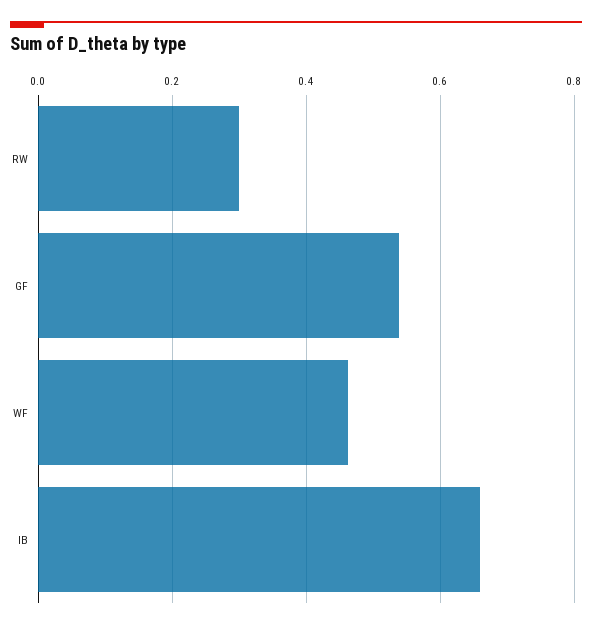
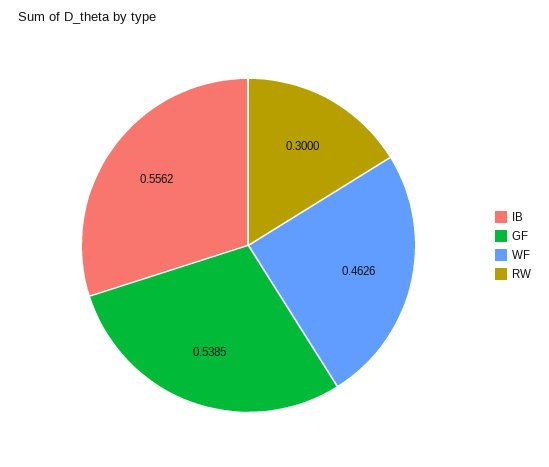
  {
    "RW": 0.3,
    "GF": 0.5385,
    "WF": 0.4626,
-   "IB": 0.66
+   "IB": 0.5562
  }

